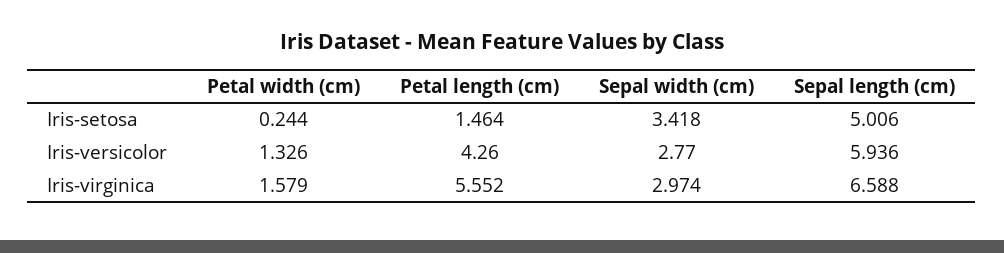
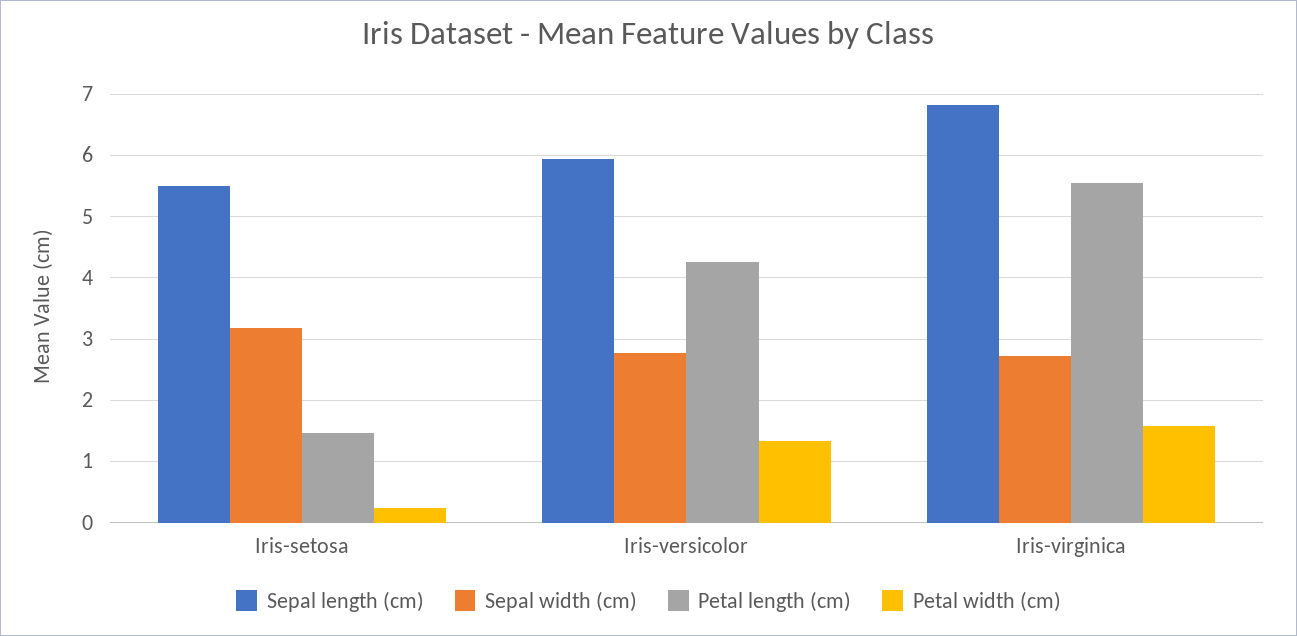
  {
    "Petal width (cm)": {
      "Iris-setosa": 0.244,
      "Iris-versicolor": 1.326,
      "Iris-virginica": 1.579
    },
    "Petal length (cm)": {
      "Iris-setosa": 1.464,
      "Iris-versicolor": 4.26,
      "Iris-virginica": 5.552
    },
    "Sepal width (cm)": {
-     "Iris-setosa": 3.418,
+     "Iris-setosa": 3.2,
      "Iris-versicolor": 2.77,
-     "Iris-virginica": 2.974
+     "Iris-virginica": 2.7
    },
    "Sepal length (cm)": {
-     "Iris-setosa": 5.006,
+     "Iris-setosa": 5.5,
      "Iris-versicolor": 5.936,
-     "Iris-virginica": 6.588
+     "Iris-virginica": 6.8
    }
  }

